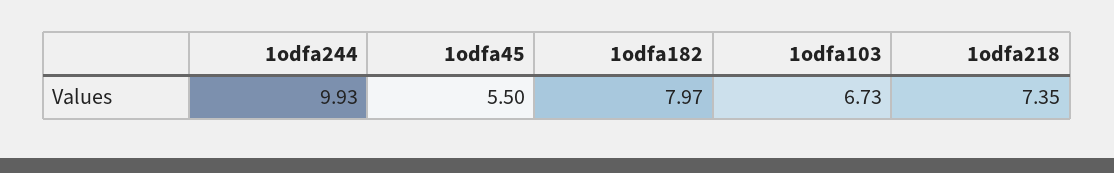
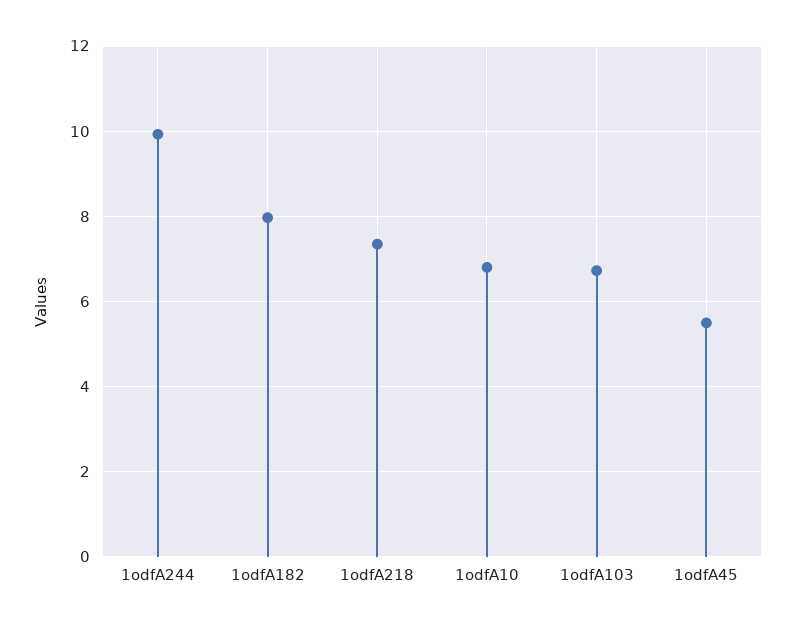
  {
    "1odfa244": 9.93,
    "1odfa45": 5.5,
    "1odfa182": 7.97,
    "1odfa103": 6.73,
-   "1odfa218": 7.35
+   "1odfa218": 7.35,
+   "1odfA10": 6.8
  }

